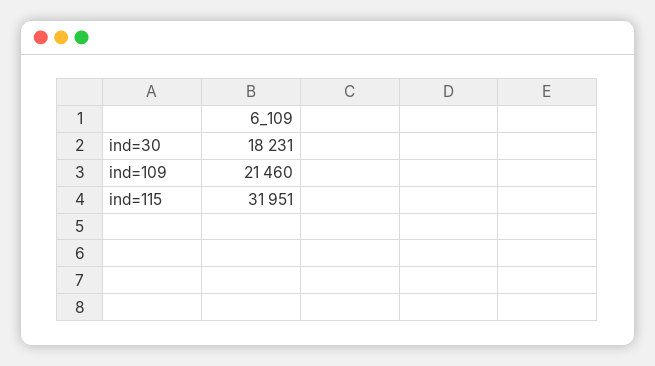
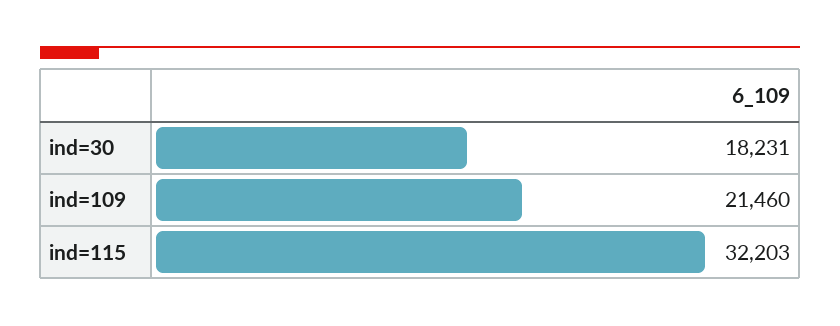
  {
    "ind=30": 18231,
    "ind=109": 21460,
-   "ind=115": 31951
+   "ind=115": 32203
  }

